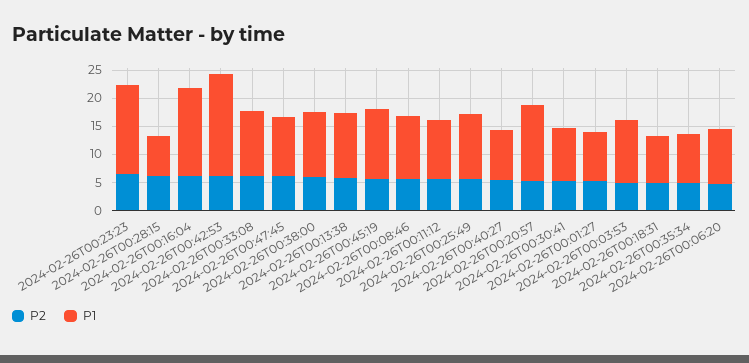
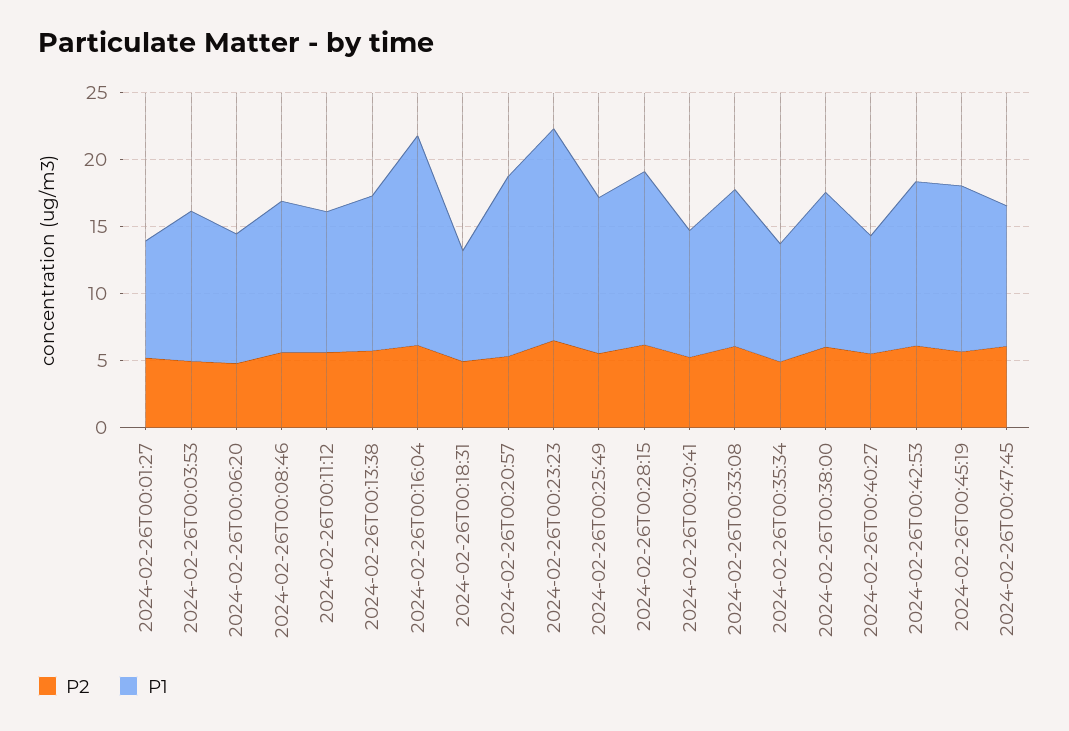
  {
    "P2": {
      "2024-02-26T00:23:23": 7,
      "2024-02-26T00:28:15": 6,
      "2024-02-26T00:16:04": 6,
      "2024-02-26T00:42:53": 6,
      "2024-02-26T00:33:08": 6,
      "2024-02-26T00:47:45": 6,
      "2024-02-26T00:38:00": 6,
      "2024-02-26T00:13:38": 6,
      "2024-02-26T00:45:19": 6,
      "2024-02-26T00:08:46": 6,
      "2024-02-26T00:11:12": 6,
      "2024-02-26T00:25:49": 6,
      "2024-02-26T00:40:27": 6,
      "2024-02-26T00:20:57": 5,
      "2024-02-26T00:30:41": 5,
      "2024-02-26T00:01:27": 5,
      "2024-02-26T00:03:53": 5,
      "2024-02-26T00:18:31": 5,
      "2024-02-26T00:35:34": 5,
      "2024-02-26T00:06:20": 5
    },
    "P1": {
      "2024-02-26T00:23:23": 16,
-     "2024-02-26T00:28:15": 7.5,
+     "2024-02-26T00:28:15": 13,
      "2024-02-26T00:16:04": 16,
-     "2024-02-26T00:42:53": 17.5,
+     "2024-02-26T00:42:53": 12,
      "2024-02-26T00:33:08": 12,
      "2024-02-26T00:47:45": 10,
      "2024-02-26T00:38:00": 12,
      "2024-02-26T00:13:38": 12,
      "2024-02-26T00:45:19": 12,
      "2024-02-26T00:08:46": 11,
      "2024-02-26T00:11:12": 11,
      "2024-02-26T00:25:49": 12,
      "2024-02-26T00:40:27": 9,
      "2024-02-26T00:20:57": 13,
      "2024-02-26T00:30:41": 9,
      "2024-02-26T00:01:27": 9,
      "2024-02-26T00:03:53": 11,
      "2024-02-26T00:18:31": 8,
      "2024-02-26T00:35:34": 9,
      "2024-02-26T00:06:20": 10
    }
  }

